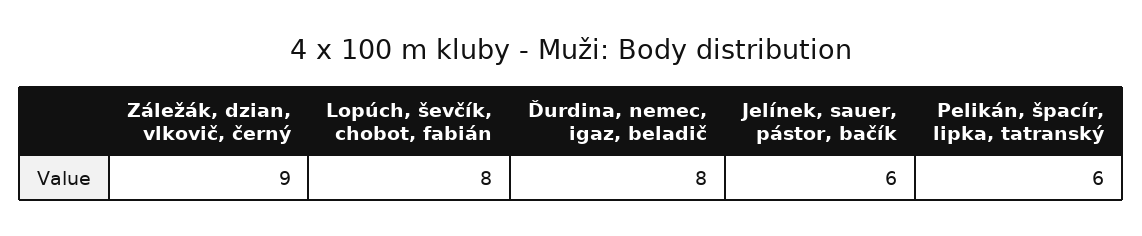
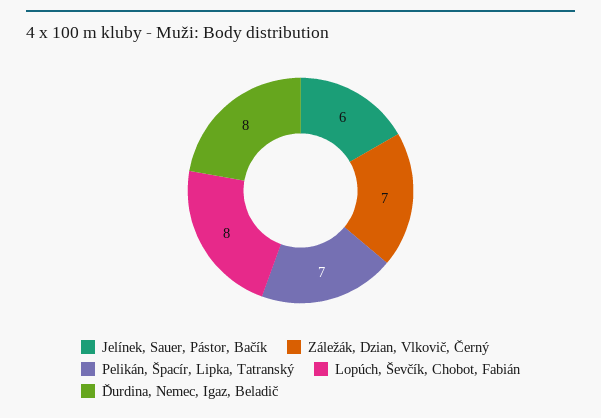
  {
-   "Záležák, dzian, vlkovič, černý": 9,
+   "Záležák, dzian, vlkovič, černý": 7,
    "Lopúch, ševčík, chobot, fabián": 8,
    "Ďurdina, nemec, igaz, beladič": 8,
    "Jelínek, sauer, pástor, bačík": 6,
-   "Pelikán, špacír, lipka, tatranský": 6
+   "Pelikán, špacír, lipka, tatranský": 7
  }

